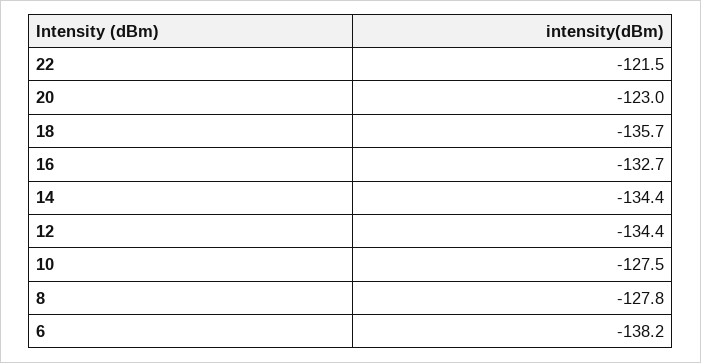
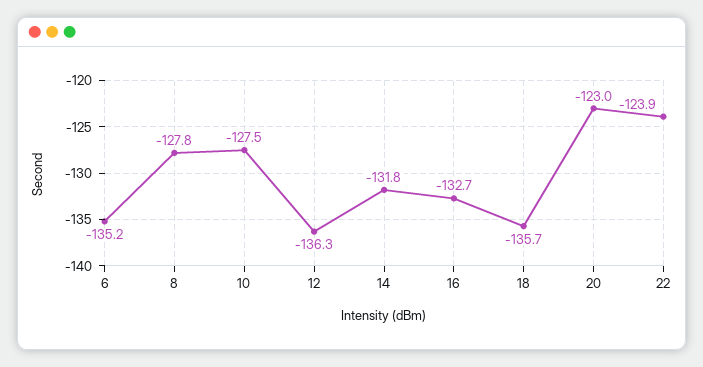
  {
-   "22": -121.5,
+   "22": -123.9,
    "20": -123,
    "18": -135.7,
    "16": -132.7,
-   "14": -134.4,
+   "14": -131.8,
-   "12": -134.4,
+   "12": -136.3,
    "10": -127.5,
    "8": -127.8,
-   "6": -138.2
+   "6": -135.2
  }

